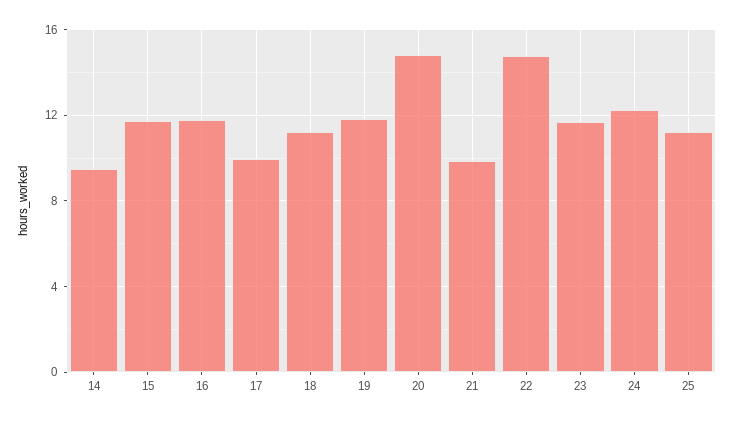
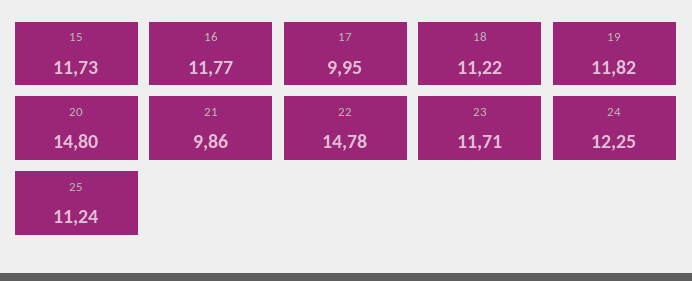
  {
-   "14": 9.5,
    "15": 11.73,
    "16": 11.77,
    "17": 9.95,
    "18": 11.22,
    "19": 11.82,
    "20": 14.8,
    "21": 9.86,
    "22": 14.78,
    "23": 11.71,
    "24": 12.25,
    "25": 11.24
  }

